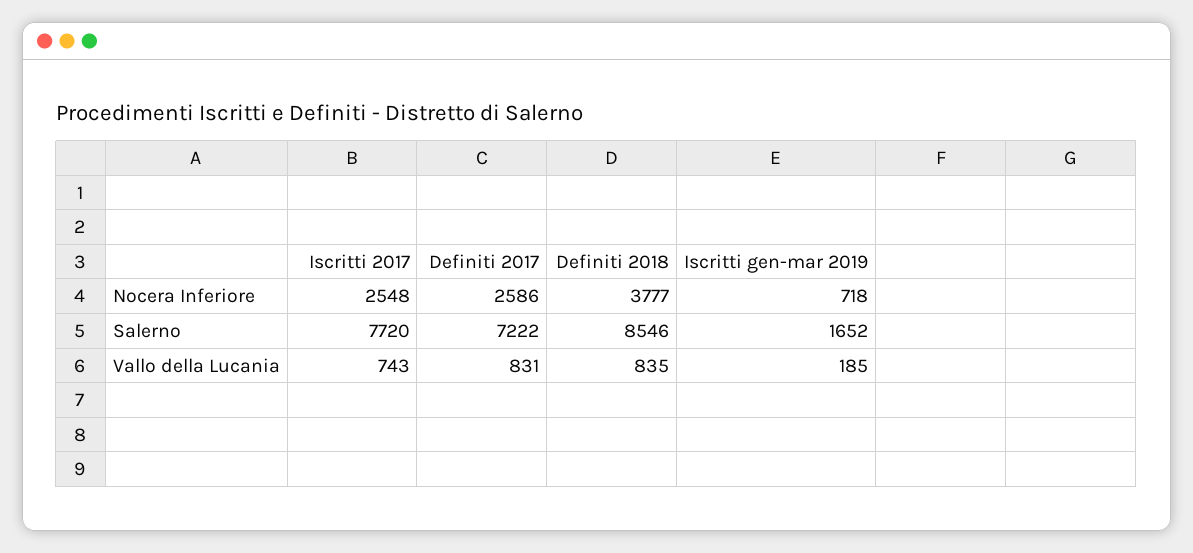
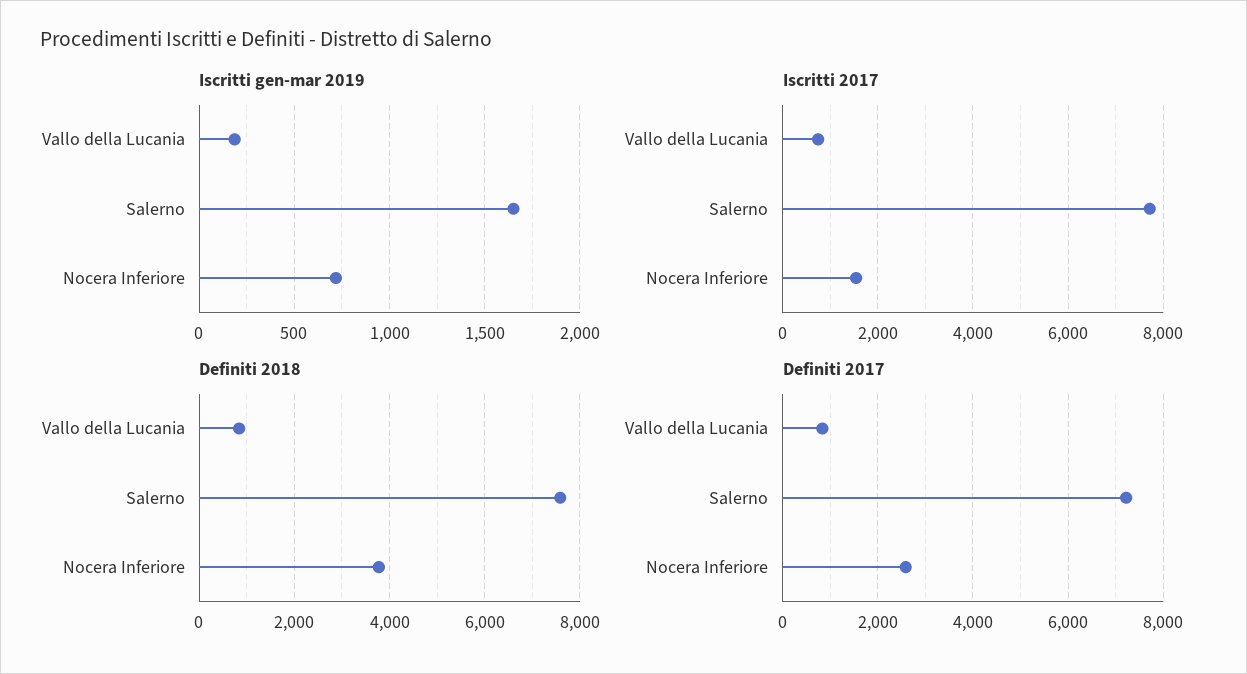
  {
    "Iscritti 2017": {
-     "Nocera Inferiore": 2548,
+     "Nocera Inferiore": 1600,
      "Salerno": 7720,
      "Vallo della Lucania": 743
    },
    "Definiti 2017": {
      "Nocera Inferiore": 2586,
      "Salerno": 7222,
      "Vallo della Lucania": 831
    },
    "Definiti 2018": {
      "Nocera Inferiore": 3777,
-     "Salerno": 8546,
+     "Salerno": 7600,
      "Vallo della Lucania": 835
    },
    "Iscritti gen-mar 2019": {
      "Nocera Inferiore": 718,
      "Salerno": 1652,
      "Vallo della Lucania": 185
    }
  }

